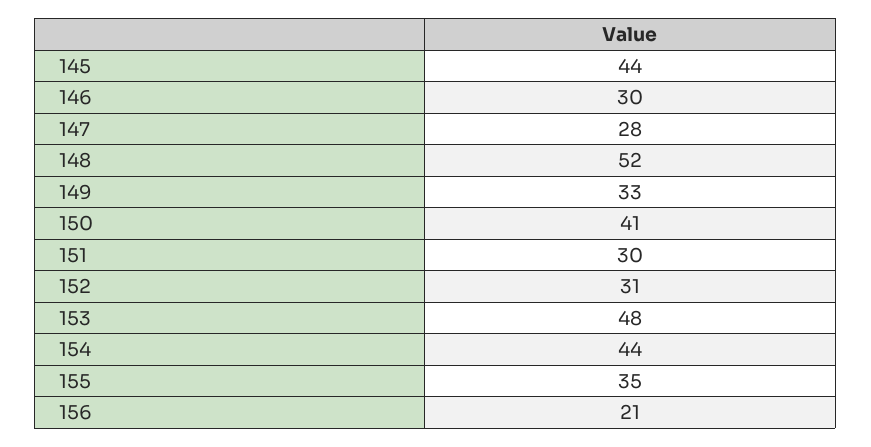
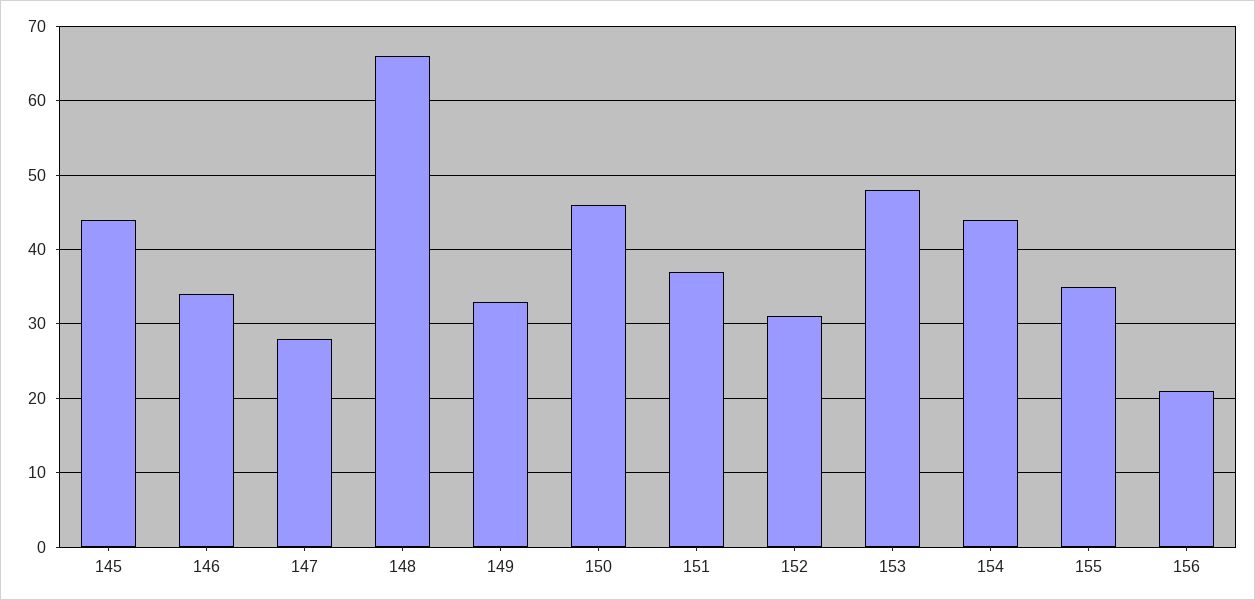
  {
    "145": 44,
-   "146": 30,
+   "146": 34,
    "147": 28,
-   "148": 52,
+   "148": 66,
    "149": 33,
-   "150": 41,
+   "150": 46,
-   "151": 30,
+   "151": 37,
    "152": 31,
    "153": 48,
    "154": 44,
    "155": 35,
    "156": 21
  }

